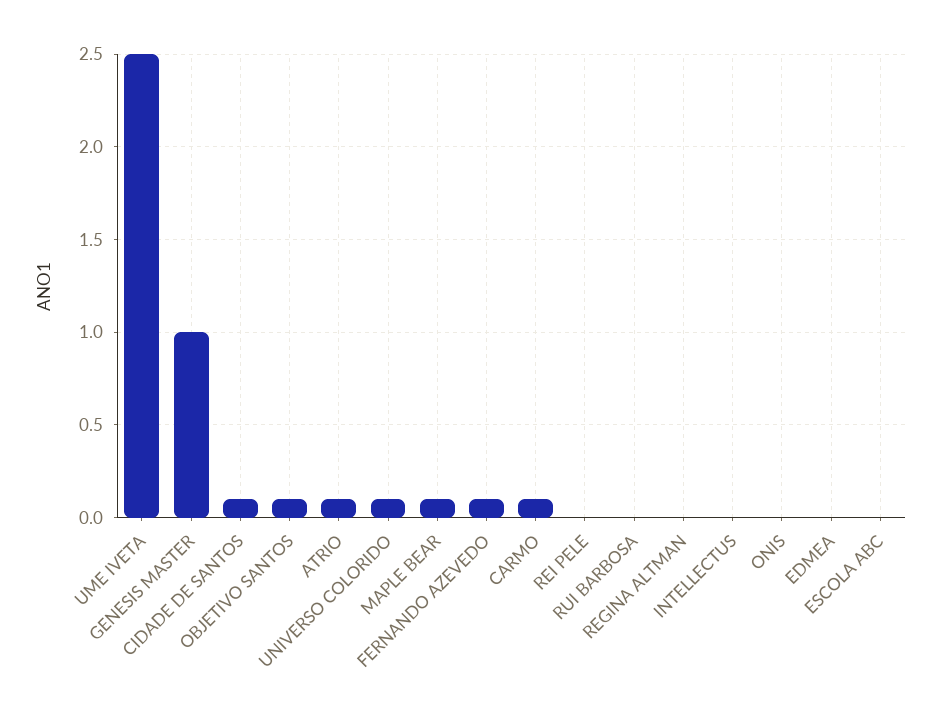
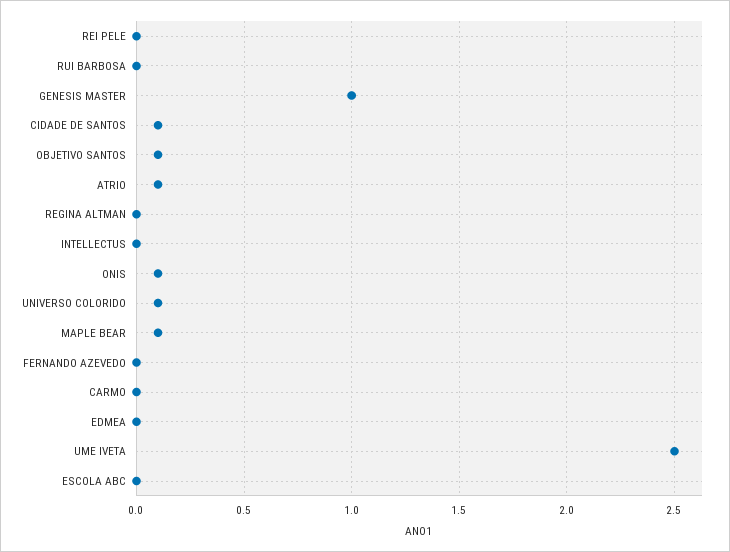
  {
    "UME IVETA": 2.5,
    "GENESIS MASTER": 1,
    "CIDADE DE SANTOS": 0.1,
    "OBJETIVO SANTOS": 0.1,
    "ATRIO": 0.1,
    "UNIVERSO COLORIDO": 0.1,
    "MAPLE BEAR": 0.1,
-   "FERNANDO AZEVEDO": 0.1,
+   "FERNANDO AZEVEDO": 0,
-   "CARMO": 0.1,
+   "CARMO": 0,
    "REI PELE": 0,
    "RUI BARBOSA": 0,
    "REGINA ALTMAN": 0,
    "INTELLECTUS": 0,
-   "ONIS": 0,
+   "ONIS": 0.1,
    "EDMEA": 0,
    "ESCOLA ABC": 0
  }

